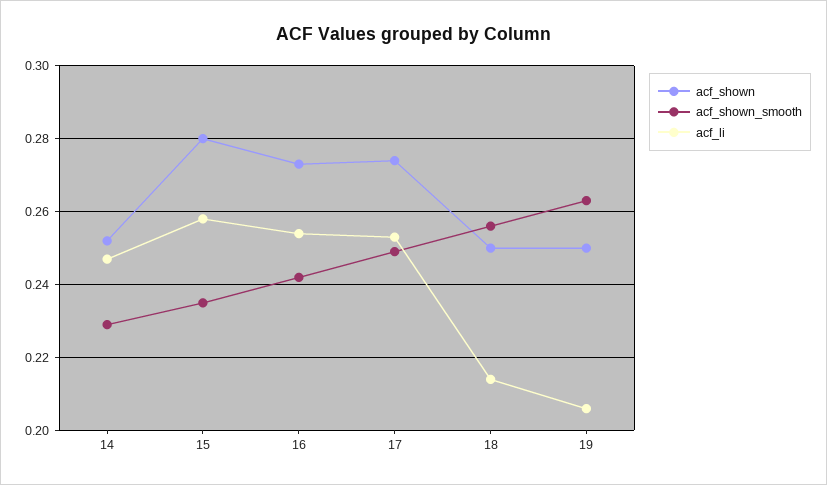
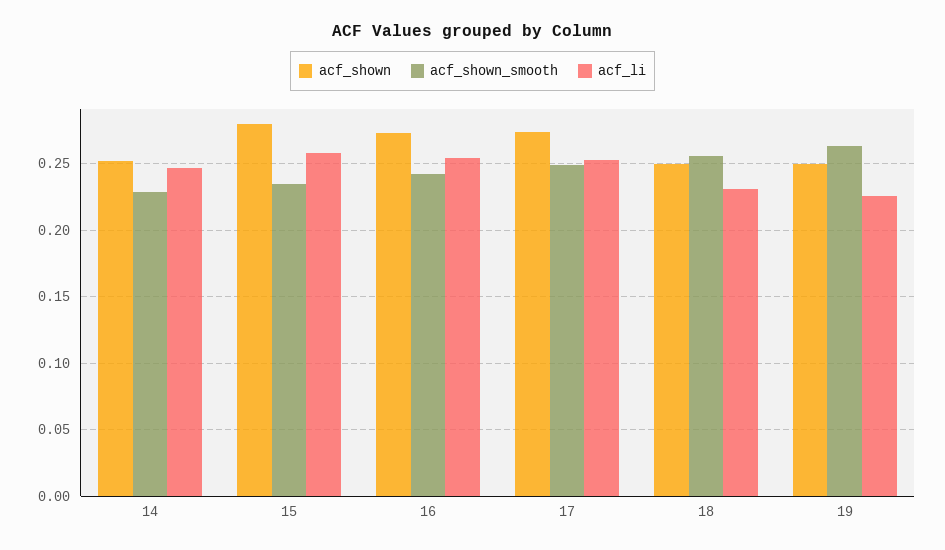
  {
    "acf_shown": {
      "14": 0.25,
      "15": 0.28,
      "16": 0.275,
      "17": 0.275,
      "18": 0.25,
      "19": 0.25
    },
    "acf_shown_smooth": {
      "14": 0.23,
      "15": 0.235,
      "16": 0.24,
      "17": 0.25,
      "18": 0.255,
      "19": 0.265
    },
    "acf_li": {
      "14": 0.245,
      "15": 0.26,
      "16": 0.255,
      "17": 0.255,
-     "18": 0.215,
+     "18": 0.23,
-     "19": 0.205
+     "19": 0.225
    }
  }

